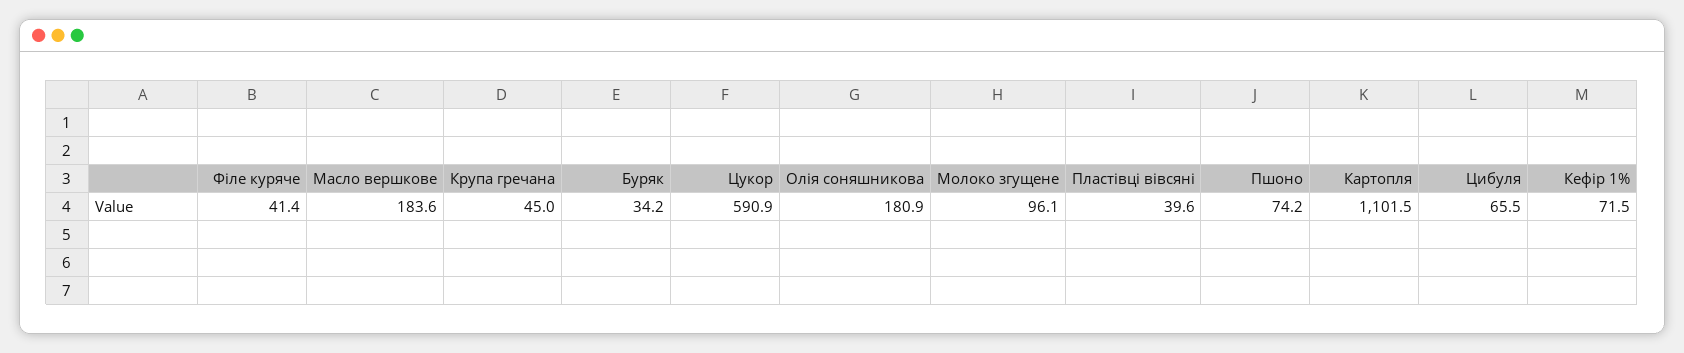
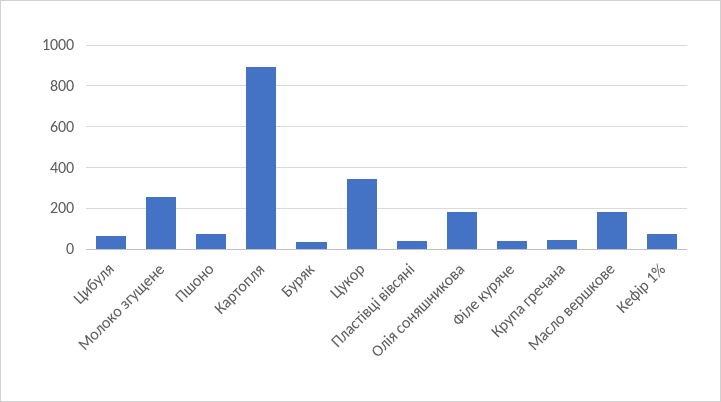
  {
    "Філе куряче": 41.4,
    "Масло вершкове": 183.6,
    "Крупа гречана": 45,
    "Буряк": 34.2,
-   "Цукор": 590.9,
+   "Цукор": 350,
    "Олія соняшникова": 180.9,
-   "Молоко згущене": 96.1,
+   "Молоко згущене": 250,
    "Пластівці вівсяні": 39.6,
    "Пшоно": 74.2,
-   "Картопля": 1101.5,
+   "Картопля": 900,
    "Цибуля": 65.5,
    "Кефір 1%": 71.5
  }

